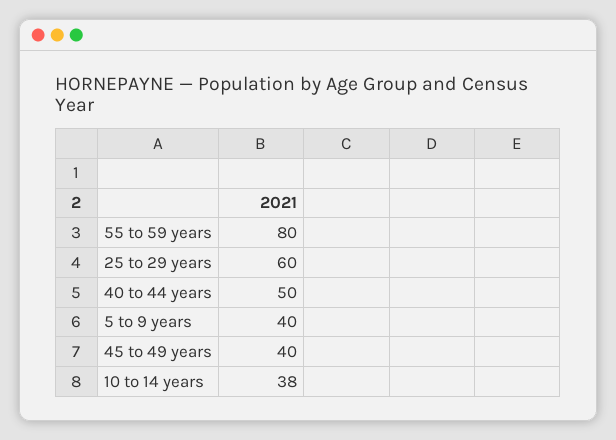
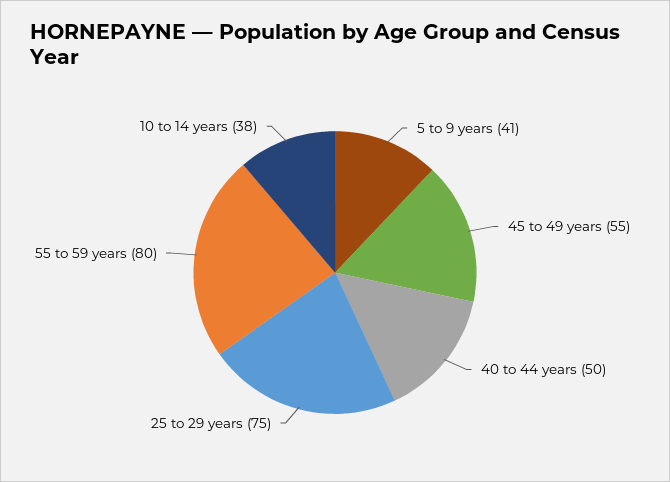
  {
    "55 to 59 years": 80,
-   "25 to 29 years": 60,
+   "25 to 29 years": 75,
    "40 to 44 years": 50,
-   "5 to 9 years": 40,
+   "5 to 9 years": 41,
-   "45 to 49 years": 40,
+   "45 to 49 years": 55,
    "10 to 14 years": 38
  }

